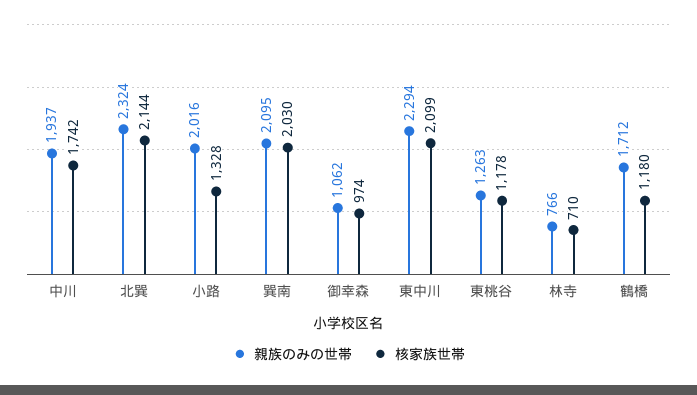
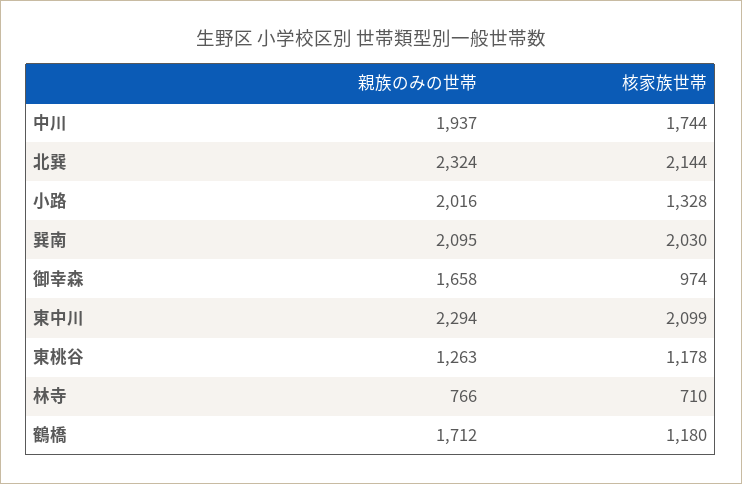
  {
    "親族のみの世帯": {
      "中川": 1937,
      "北巽": 2324,
      "小路": 2016,
      "巽南": 2095,
-     "御幸森": 1062,
+     "御幸森": 1658,
      "東中川": 2294,
      "東桃谷": 1263,
      "林寺": 766,
      "鶴橋": 1712
    },
    "核家族世帯": {
-     "中川": 1742,
+     "中川": 1744,
      "北巽": 2144,
      "小路": 1328,
      "巽南": 2030,
      "御幸森": 974,
      "東中川": 2099,
      "東桃谷": 1178,
      "林寺": 710,
      "鶴橋": 1180
    }
  }

